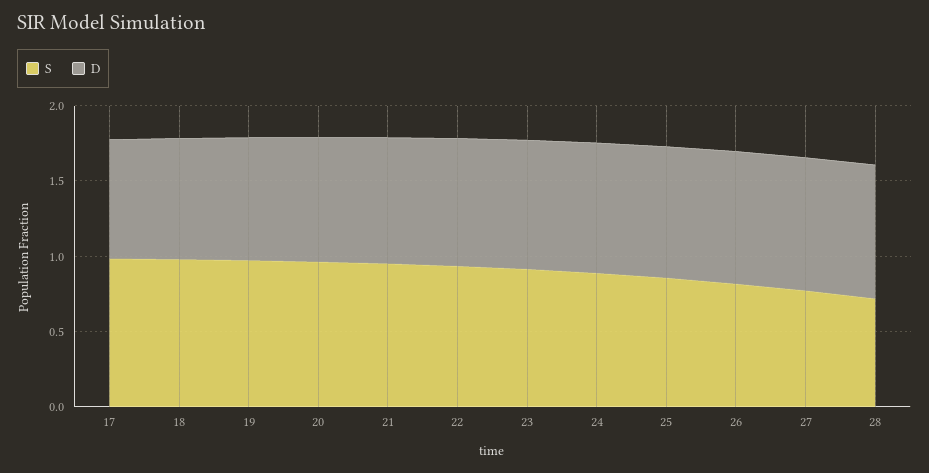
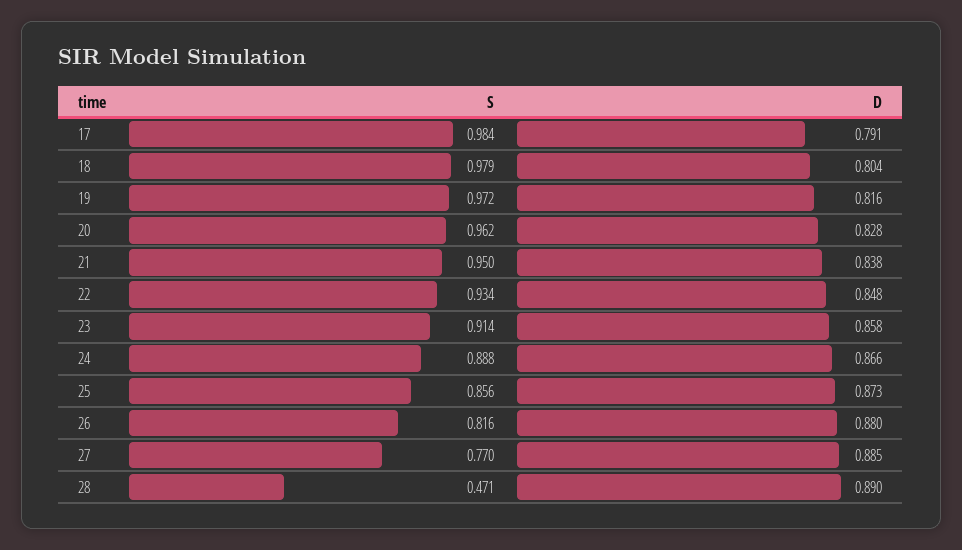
  {
    "S": {
      "17": 0.984,
      "18": 0.979,
      "19": 0.972,
      "20": 0.962,
      "21": 0.95,
      "22": 0.934,
      "23": 0.914,
      "24": 0.888,
      "25": 0.856,
      "26": 0.816,
      "27": 0.77,
-     "28": 0.7
+     "28": 0.471
    },
    "D": {
      "17": 0.791,
      "18": 0.804,
      "19": 0.816,
      "20": 0.828,
      "21": 0.838,
      "22": 0.848,
      "23": 0.858,
      "24": 0.866,
      "25": 0.873,
      "26": 0.88,
      "27": 0.885,
      "28": 0.89
    }
  }

